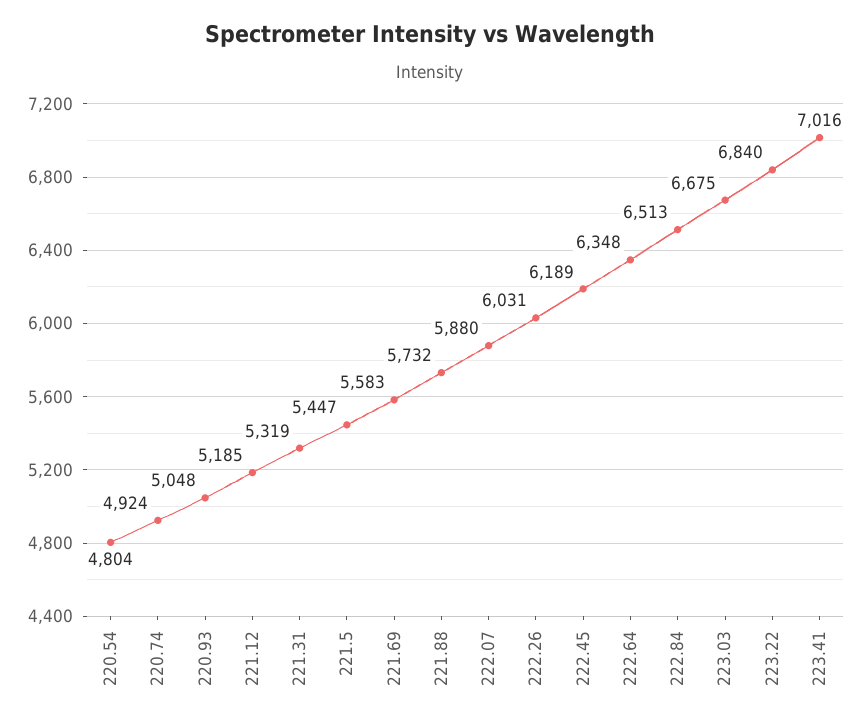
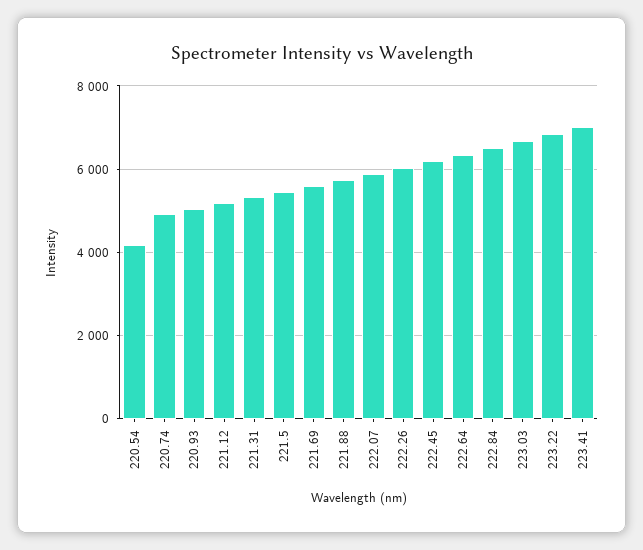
  {
-   "220.54": 4804,
+   "220.54": 4200,
    "220.74": 4924,
    "220.93": 5048,
    "221.12": 5185,
    "221.31": 5319,
    "221.5": 5447,
    "221.69": 5583,
    "221.88": 5732,
    "222.07": 5880,
    "222.26": 6031,
    "222.45": 6189,
    "222.64": 6348,
    "222.84": 6513,
    "223.03": 6675,
    "223.22": 6840,
    "223.41": 7016
  }

